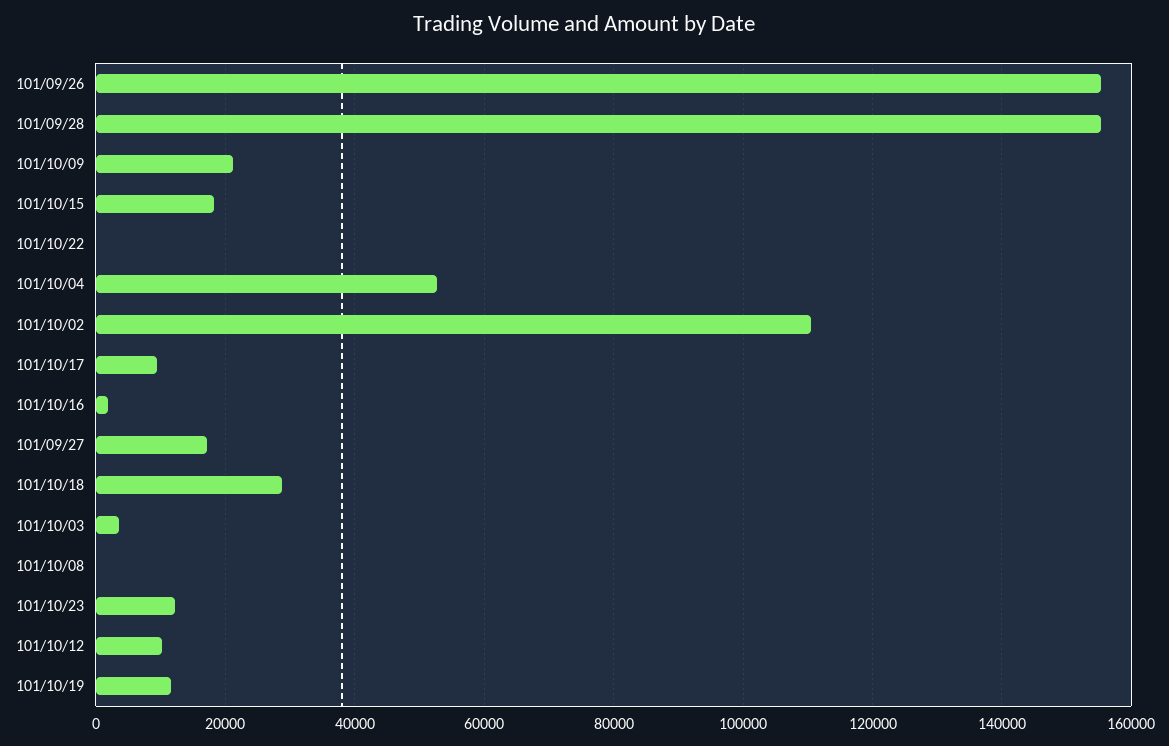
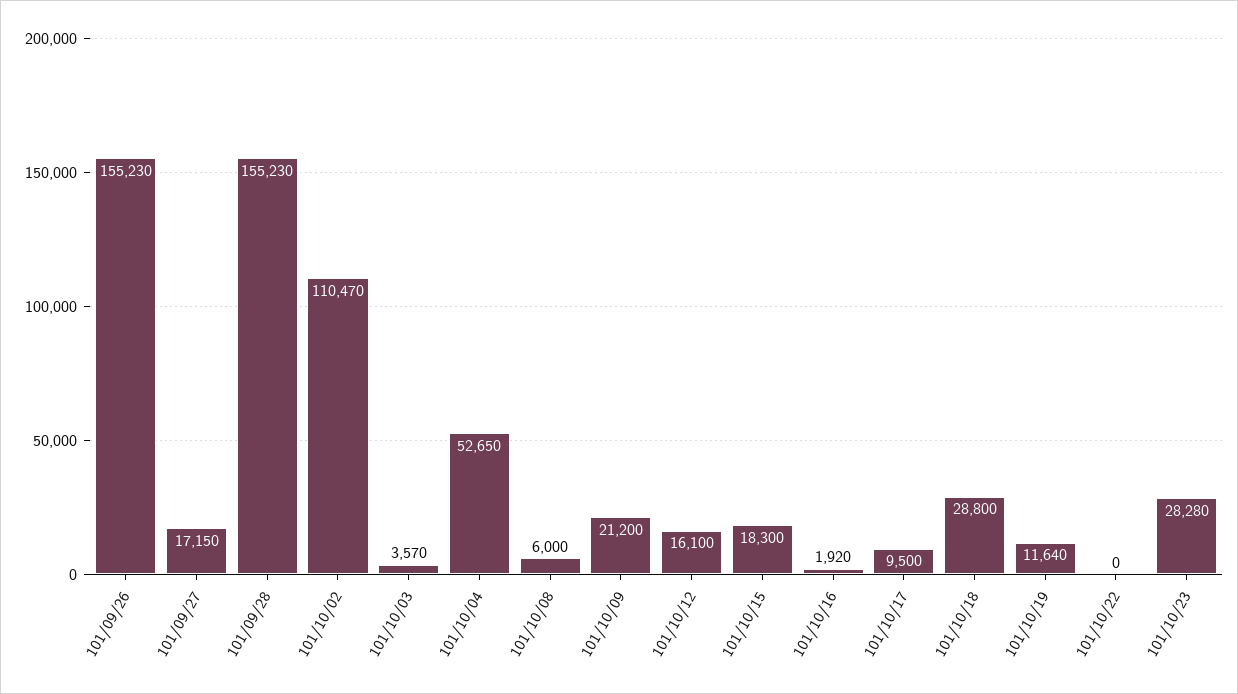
  {
    "101/09/26": 155230,
    "101/09/28": 155230,
    "101/10/09": 21200,
    "101/10/15": 18300,
    "101/10/22": 0,
    "101/10/04": 52650,
    "101/10/02": 110470,
    "101/10/17": 9500,
    "101/10/16": 1920,
    "101/09/27": 17150,
    "101/10/18": 28800,
    "101/10/03": 3570,
-   "101/10/08": 0,
+   "101/10/08": 6000,
-   "101/10/23": 12000,
+   "101/10/23": 28280,
-   "101/10/12": 10000,
+   "101/10/12": 16100,
    "101/10/19": 11640
  }

